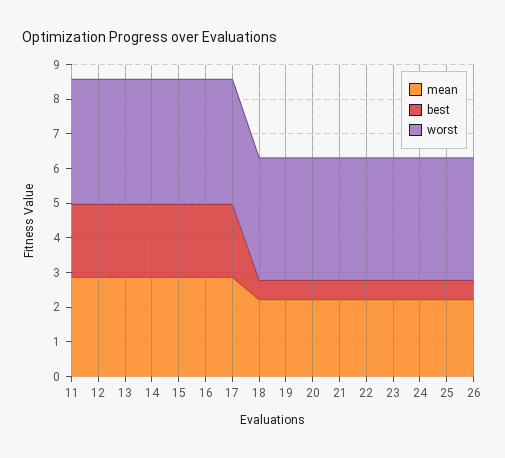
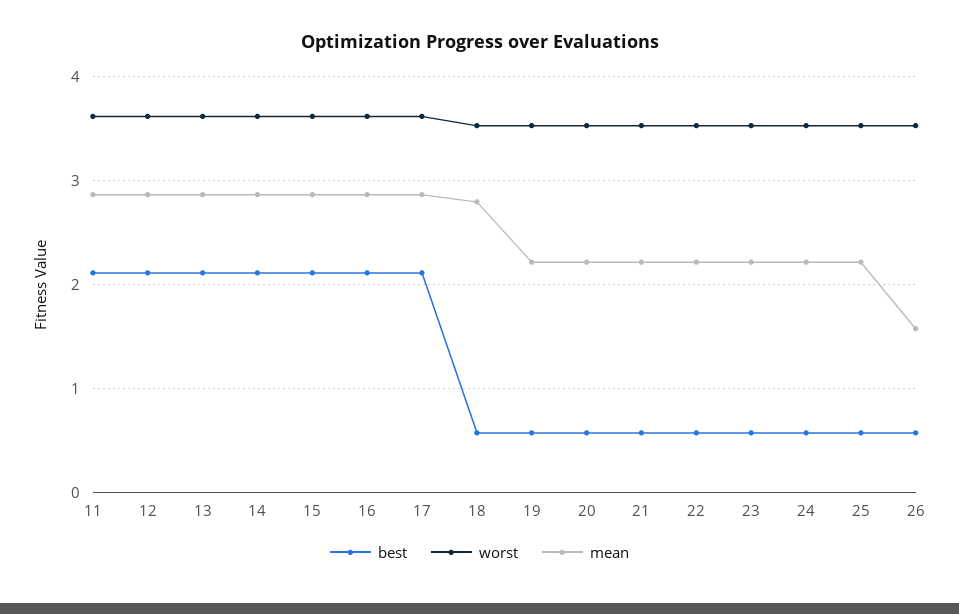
  {
    "mean": {
      "11": 2.9,
      "12": 2.9,
      "13": 2.9,
      "14": 2.9,
      "15": 2.9,
      "16": 2.9,
      "17": 2.9,
-     "18": 2.25,
+     "18": 2.8,
      "19": 2.2,
      "20": 2.2,
      "21": 2.2,
      "22": 2.2,
      "23": 2.2,
      "24": 2.2,
      "25": 2.2,
-     "26": 2.25
+     "26": 1.6
    },
    "best": {
      "11": 2.1,
      "12": 2.1,
      "13": 2.1,
      "14": 2.1,
      "15": 2.1,
      "16": 2.1,
      "17": 2.1,
      "18": 0.6,
      "19": 0.6,
      "20": 0.6,
      "21": 0.6,
      "22": 0.6,
      "23": 0.6,
      "24": 0.6,
      "25": 0.6,
      "26": 0.6
    },
    "worst": {
      "11": 3.6,
      "12": 3.6,
      "13": 3.6,
      "14": 3.6,
      "15": 3.6,
      "16": 3.6,
      "17": 3.6,
      "18": 3.5,
      "19": 3.5,
      "20": 3.5,
      "21": 3.5,
      "22": 3.5,
      "23": 3.5,
      "24": 3.5,
      "25": 3.5,
      "26": 3.5
    }
  }

